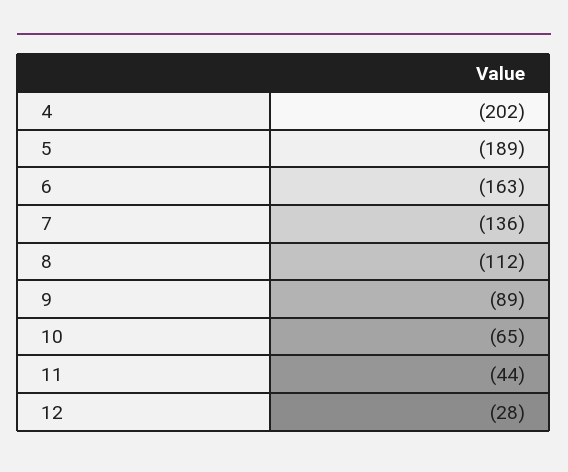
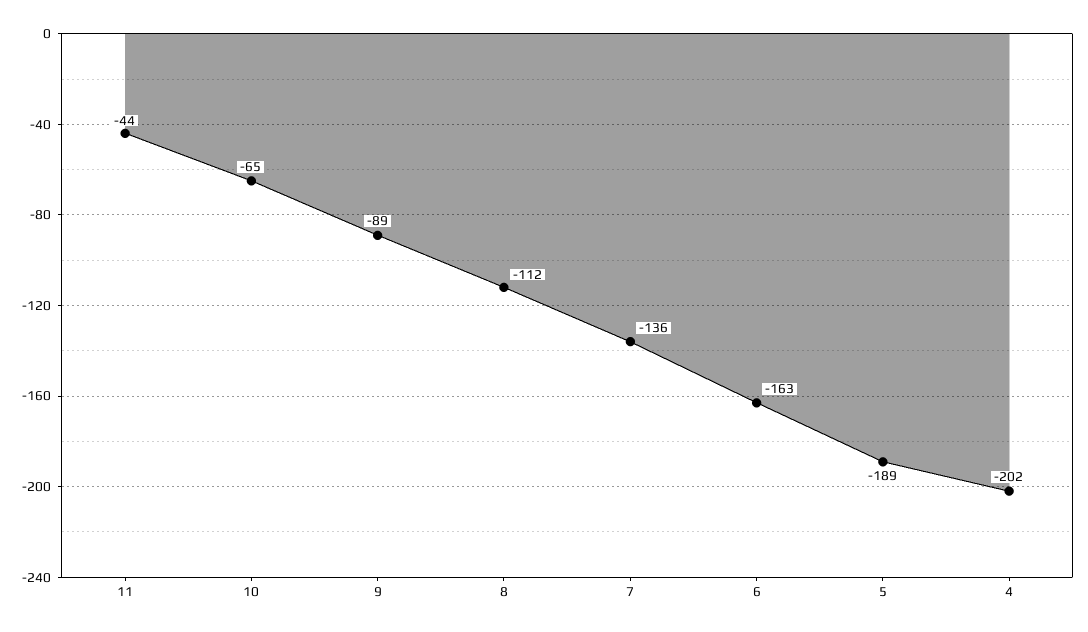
  {
    "4": -202,
    "5": -189,
    "6": -163,
    "7": -136,
    "8": -112,
    "9": -89,
    "10": -65,
-   "11": -44,
+   "11": -44
-   "12": -28
  }

